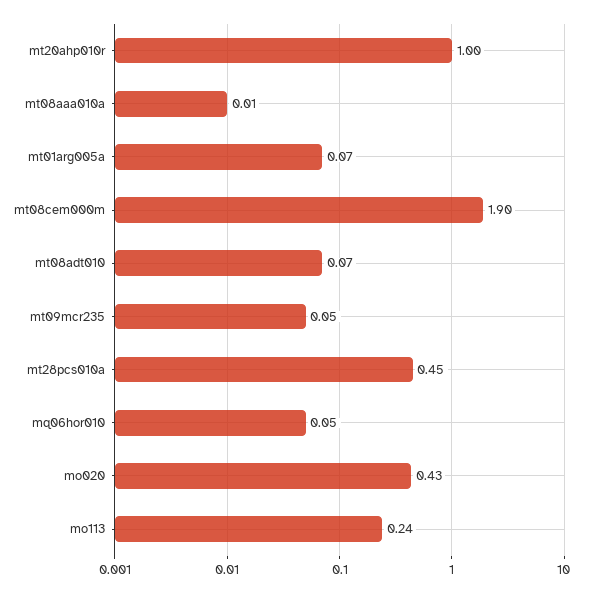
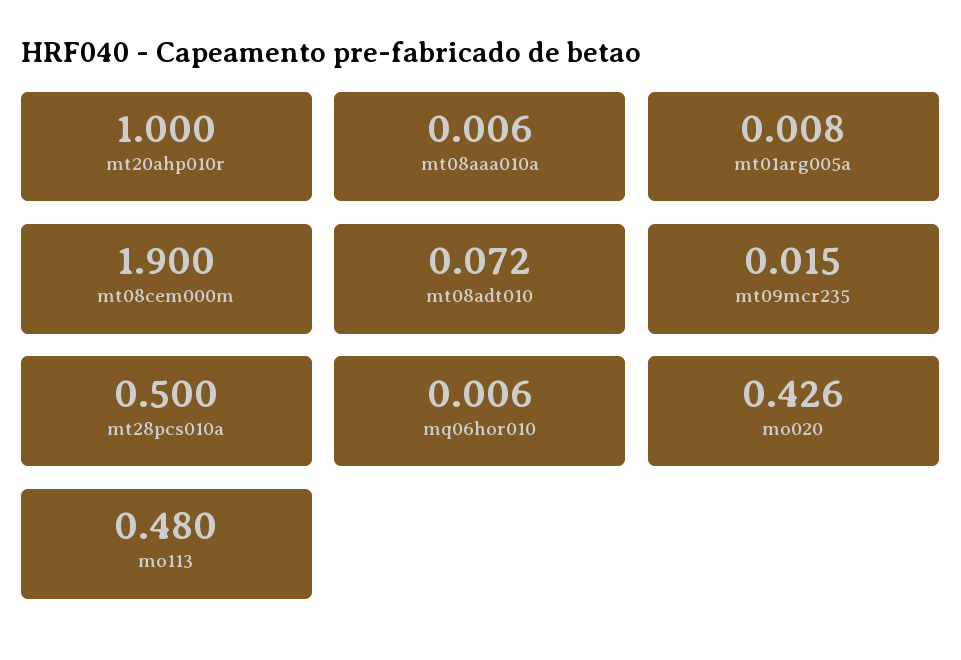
  {
    "mt20ahp010r": 1,
    "mt08aaa010a": 0.006,
-   "mt01arg005a": 0.07,
+   "mt01arg005a": 0.008,
    "mt08cem000m": 1.9,
    "mt08adt010": 0.072,
-   "mt09mcr235": 0.05,
+   "mt09mcr235": 0.015,
-   "mt28pcs010a": 0.45,
+   "mt28pcs010a": 0.5,
-   "mq06hor010": 0.05,
+   "mq06hor010": 0.006,
    "mo020": 0.426,
-   "mo113": 0.24
+   "mo113": 0.48
  }

